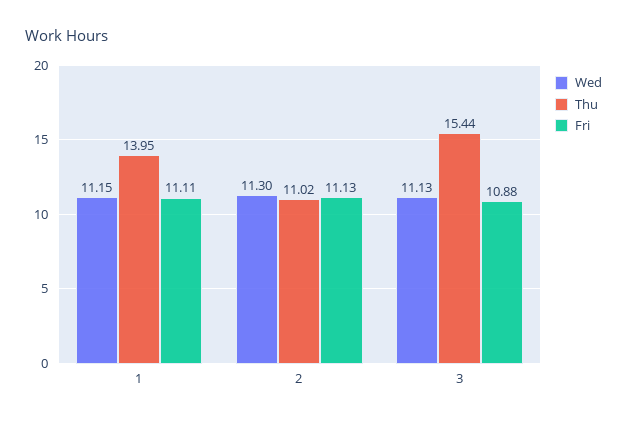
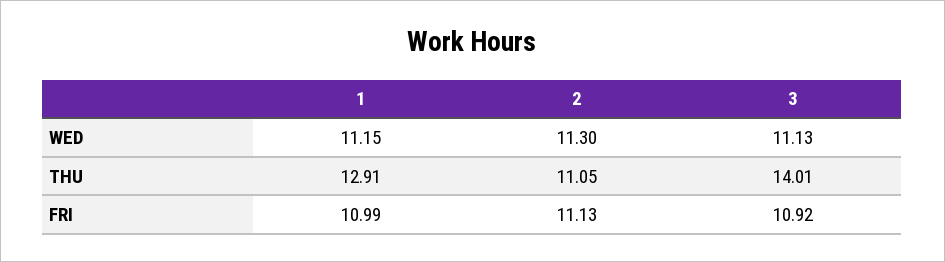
  {
    "Wed": {
      "1": 11.15,
      "2": 11.3,
      "3": 11.13
    },
    "Thu": {
-     "1": 13.95,
+     "1": 12.91,
-     "2": 11.02,
+     "2": 11.05,
-     "3": 15.44
+     "3": 14.01
    },
    "Fri": {
-     "1": 11.11,
+     "1": 10.99,
      "2": 11.13,
-     "3": 10.88
+     "3": 10.92
    }
  }

